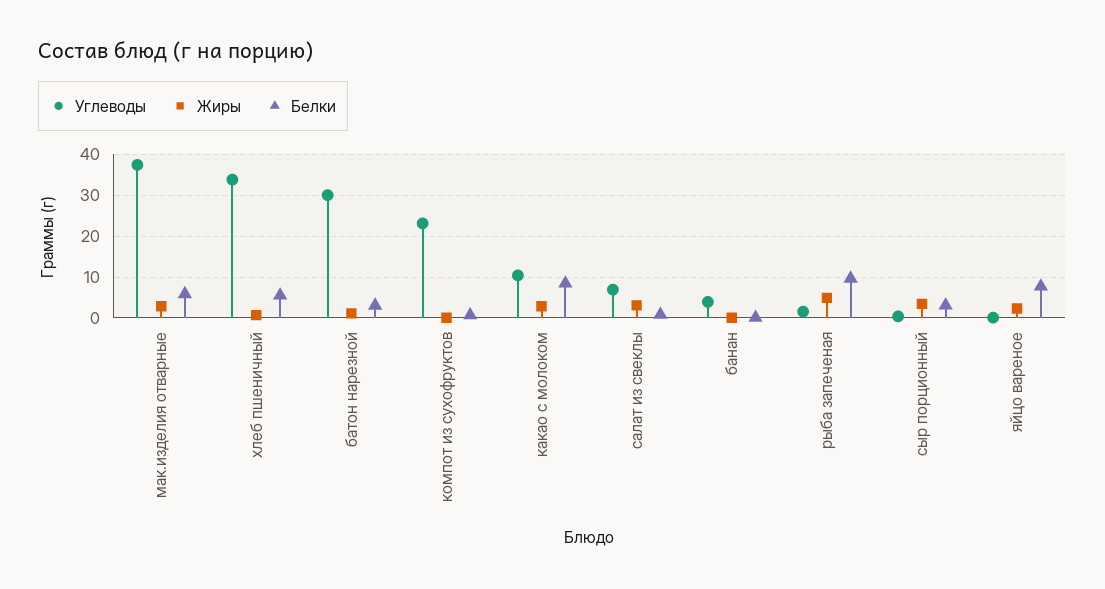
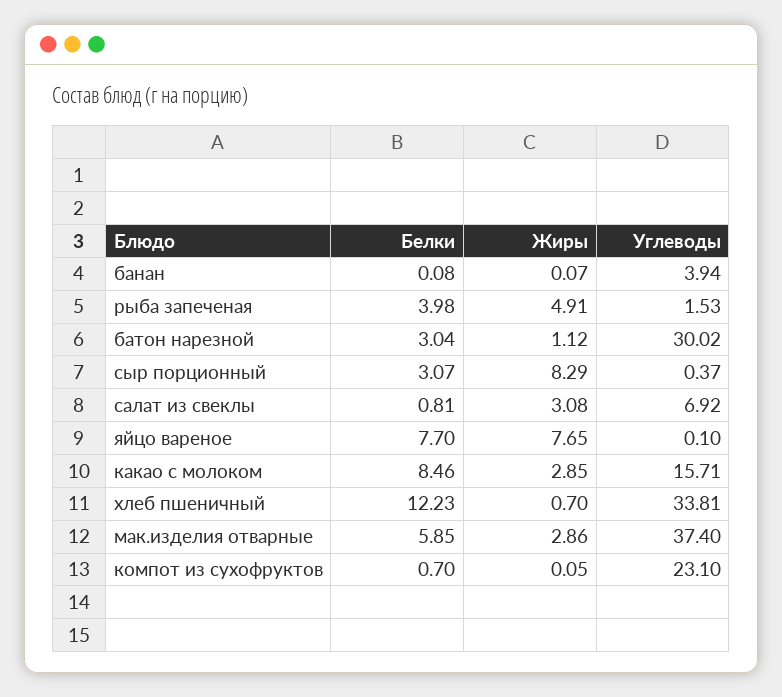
  {
    "Углеводы": {
      "мак.изделия отварные": 37.4,
      "хлеб пшеничный": 33.81,
      "батон нарезной": 30.02,
      "компот из сухофруктов": 23.1,
-     "какао с молоком": 10,
+     "какао с молоком": 15.71,
      "салат из свеклы": 6.92,
      "банан": 3.94,
      "рыба запеченая": 1.53,
      "сыр порционный": 0.37,
      "яйцо вареное": 0.1
    },
    "Жиры": {
      "мак.изделия отварные": 2.86,
      "хлеб пшеничный": 0.7,
      "батон нарезной": 1.12,
      "компот из сухофруктов": 0.05,
      "какао с молоком": 2.85,
      "салат из свеклы": 3.08,
      "банан": 0.07,
      "рыба запеченая": 4.91,
-     "сыр порционный": 4,
+     "сыр порционный": 8.29,
-     "яйцо вареное": 2
+     "яйцо вареное": 7.65
    },
    "Белки": {
      "мак.изделия отварные": 5.85,
-     "хлеб пшеничный": 6,
+     "хлеб пшеничный": 12.23,
      "батон нарезной": 3.04,
      "компот из сухофруктов": 0.7,
      "какао с молоком": 8.46,
      "салат из свеклы": 0.81,
      "банан": 0.08,
-     "рыба запеченая": 10,
+     "рыба запеченая": 3.98,
      "сыр порционный": 3.07,
      "яйцо вареное": 7.7
    }
  }

